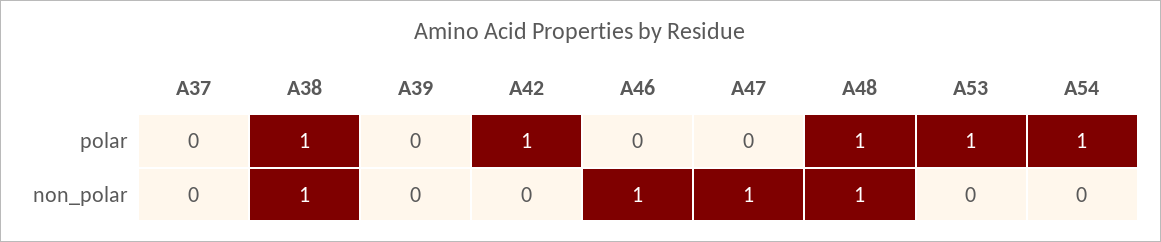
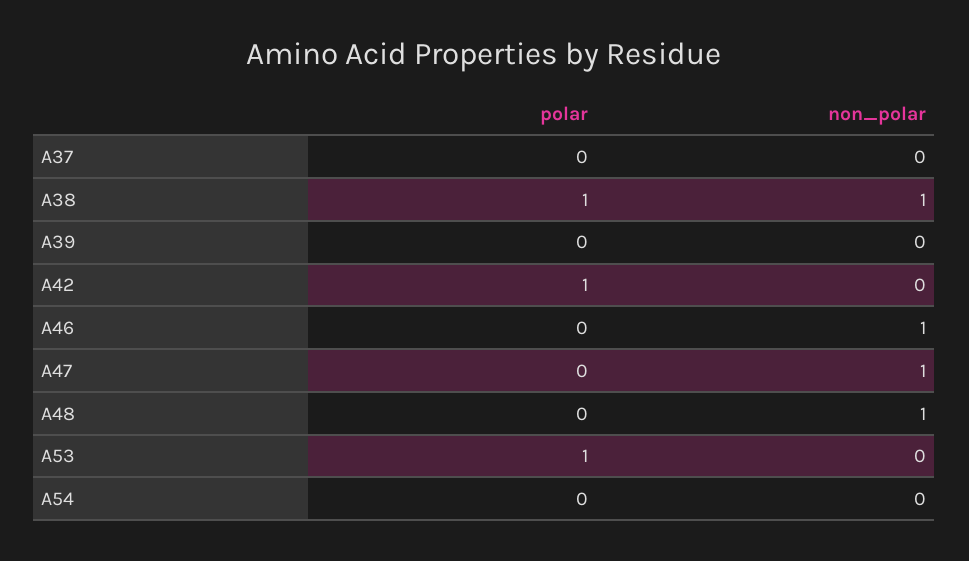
  {
    "A37": {
      "polar": 0,
      "non_polar": 0
    },
    "A38": {
      "polar": 1,
      "non_polar": 1
    },
    "A39": {
      "polar": 0,
      "non_polar": 0
    },
    "A42": {
      "polar": 1,
      "non_polar": 0
    },
    "A46": {
      "polar": 0,
      "non_polar": 1
    },
    "A47": {
      "polar": 0,
      "non_polar": 1
    },
    "A48": {
-     "polar": 1,
+     "polar": 0,
      "non_polar": 1
    },
    "A53": {
      "polar": 1,
      "non_polar": 0
    },
    "A54": {
-     "polar": 1,
+     "polar": 0,
      "non_polar": 0
    }
  }

